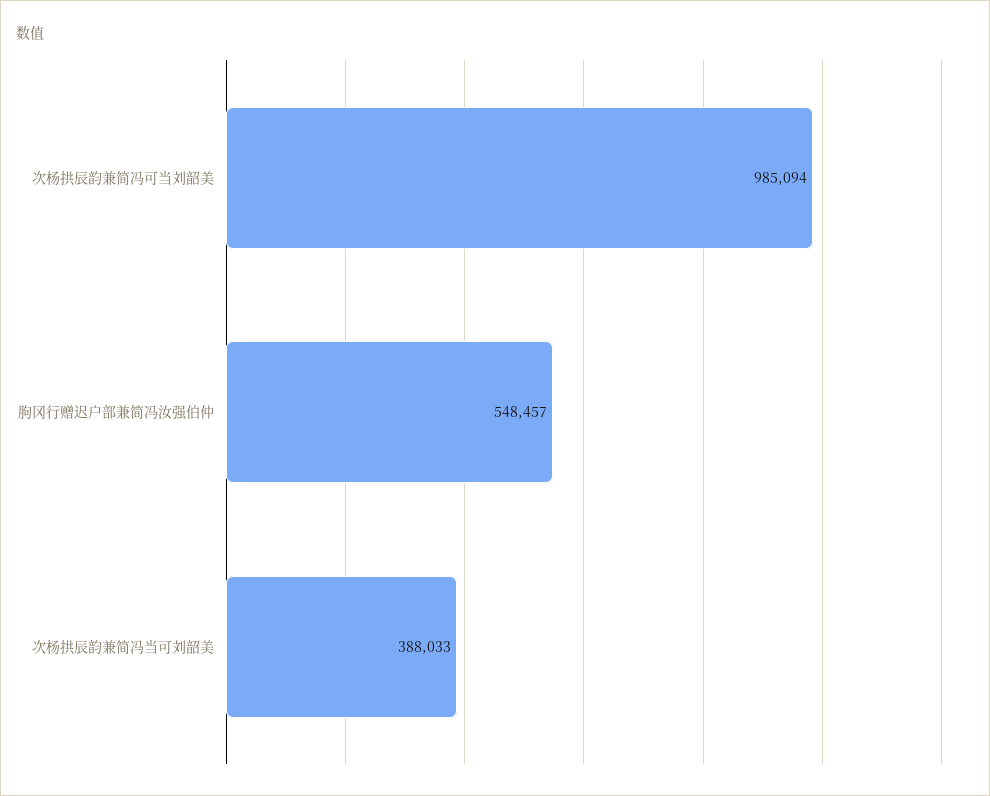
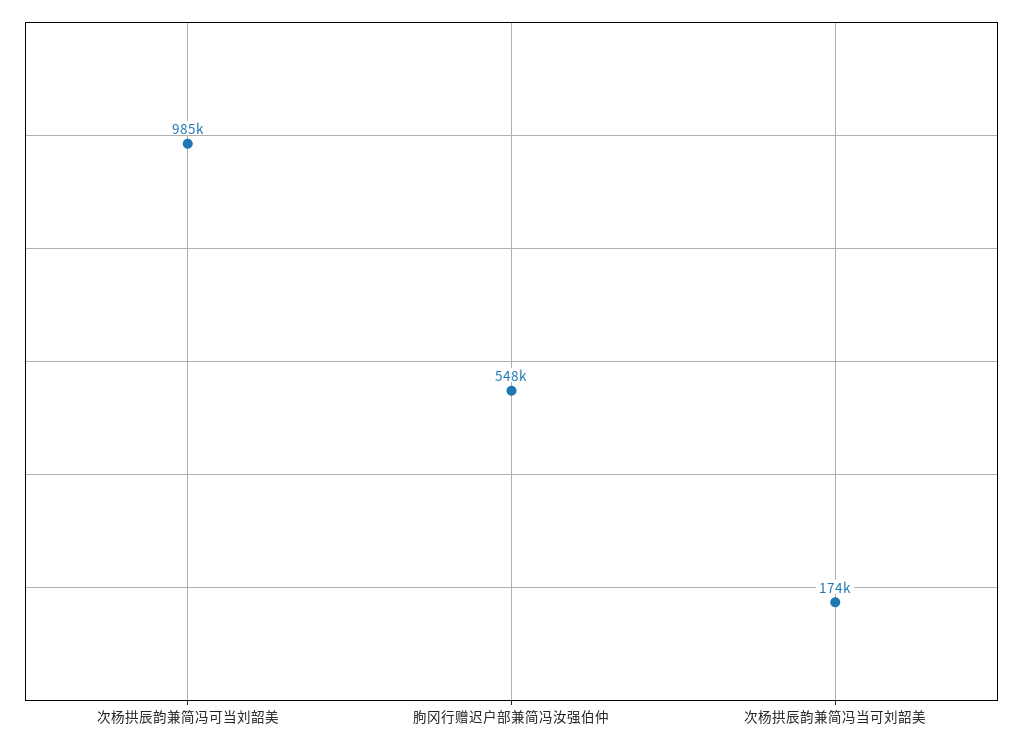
  {
    "次杨拱辰韵兼简冯可当刘韶美": 985094,
    "朐冈行赠迟户部兼简冯汝强伯仲": 548457,
-   "次杨拱辰韵兼简冯当可刘韶美": 388033
+   "次杨拱辰韵兼简冯当可刘韶美": 174000
  }

